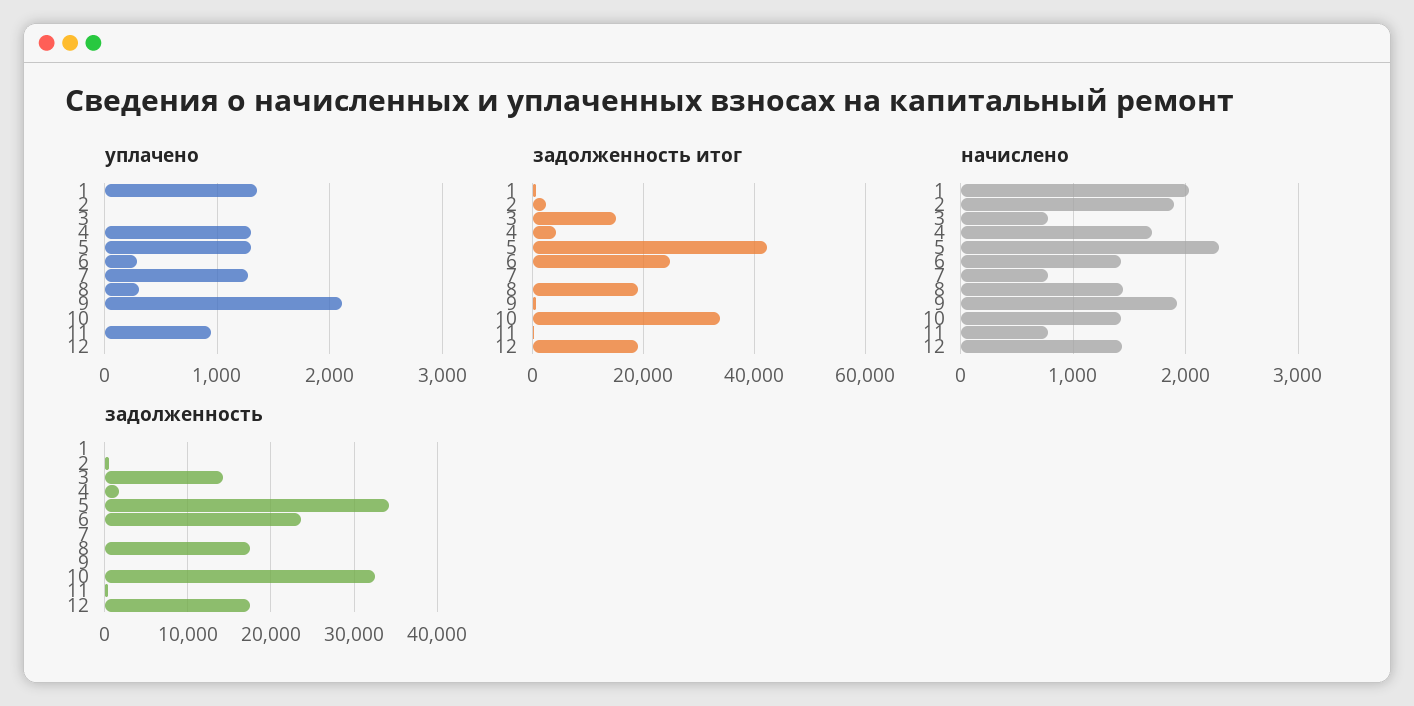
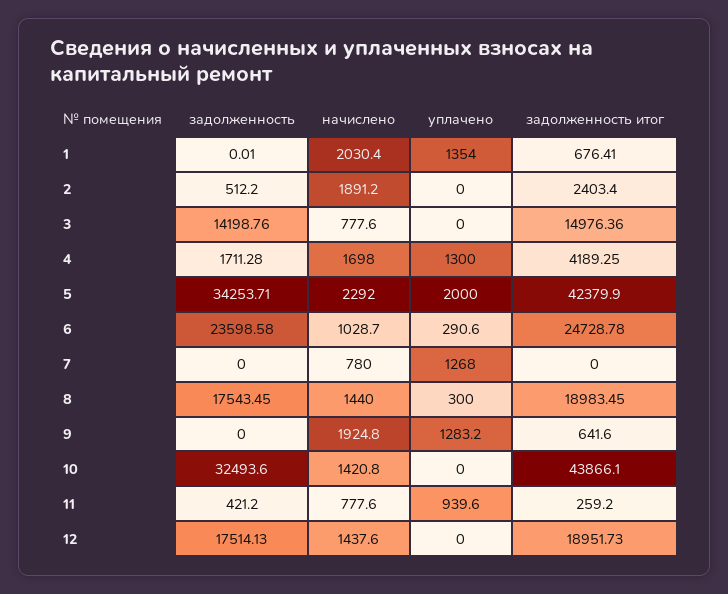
  {
    "уплачено": {
      "1": 1354,
      "2": 0,
      "3": 0,
      "4": 1300,
-     "5": 1300,
+     "5": 2000,
      "6": 290.6,
      "7": 1268,
      "8": 300,
-     "9": 2100,
+     "9": 1283.2,
      "10": 0,
      "11": 939.6,
      "12": 0
    },
    "задолженность итог": {
      "1": 676.41,
      "2": 2403.4,
      "3": 14976.36,
      "4": 4189.25,
      "5": 42379.9,
      "6": 24728.78,
      "7": 0,
      "8": 18983.45,
      "9": 641.6,
-     "10": 34000,
+     "10": 43866.1,
      "11": 259.2,
      "12": 18951.73
    },
    "начислено": {
      "1": 2030.4,
      "2": 1891.2,
      "3": 777.6,
      "4": 1698,
      "5": 2292,
-     "6": 1400,
+     "6": 1028.7,
      "7": 780,
      "8": 1440,
      "9": 1924.8,
      "10": 1420.8,
      "11": 777.6,
      "12": 1437.6
    },
    "задолженность": {
      "1": 0.01,
      "2": 512.2,
      "3": 14198.76,
      "4": 1711.28,
      "5": 34253.71,
      "6": 23598.58,
      "7": 0,
      "8": 17543.45,
      "9": 0,
      "10": 32493.6,
      "11": 421.2,
      "12": 17514.13
    }
  }

